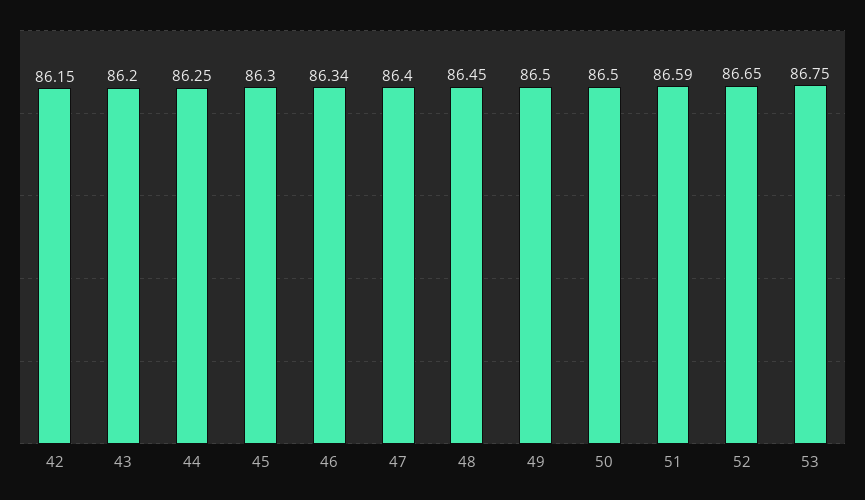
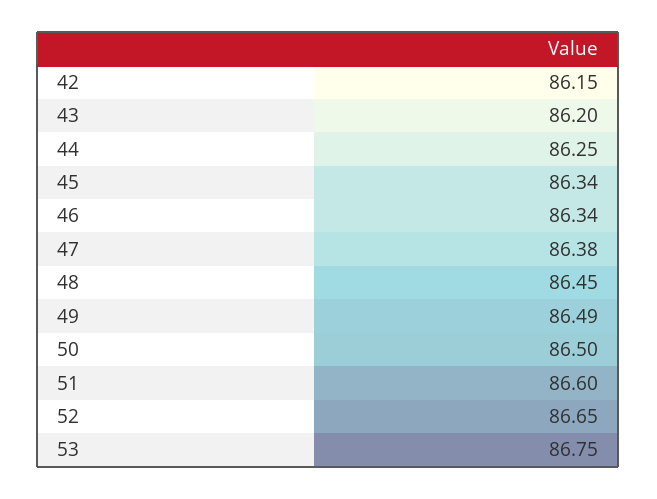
  {
    "42": 86.15,
    "43": 86.2,
    "44": 86.25,
-   "45": 86.3,
+   "45": 86.34,
    "46": 86.34,
-   "47": 86.4,
+   "47": 86.38,
    "48": 86.45,
-   "49": 86.5,
+   "49": 86.49,
    "50": 86.5,
-   "51": 86.59,
+   "51": 86.6,
    "52": 86.65,
    "53": 86.75
  }

